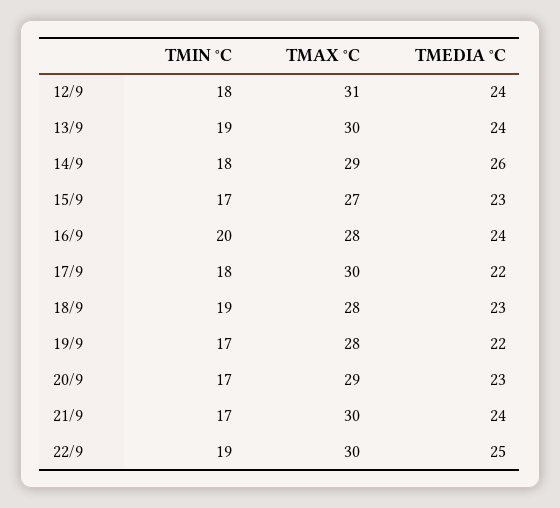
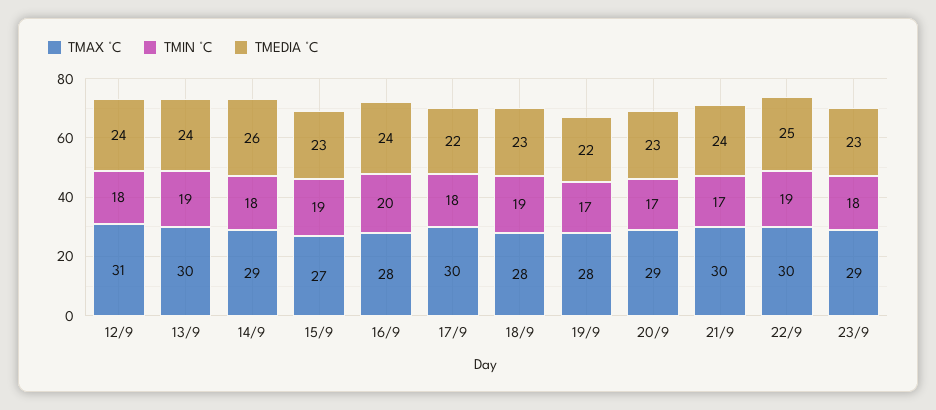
  {
    "TMIN °C": {
      "12/9": 18,
      "13/9": 19,
      "14/9": 18,
-     "15/9": 17,
+     "15/9": 19,
      "16/9": 20,
      "17/9": 18,
      "18/9": 19,
      "19/9": 17,
      "20/9": 17,
      "21/9": 17,
-     "22/9": 19
+     "22/9": 19,
+     "23/9": 18
    },
    "TMAX °C": {
      "12/9": 31,
      "13/9": 30,
      "14/9": 29,
      "15/9": 27,
      "16/9": 28,
      "17/9": 30,
      "18/9": 28,
      "19/9": 28,
      "20/9": 29,
      "21/9": 30,
-     "22/9": 30
+     "22/9": 30,
+     "23/9": 29
    },
    "TMEDIA °C": {
      "12/9": 24,
      "13/9": 24,
      "14/9": 26,
      "15/9": 23,
      "16/9": 24,
      "17/9": 22,
      "18/9": 23,
      "19/9": 22,
      "20/9": 23,
      "21/9": 24,
-     "22/9": 25
+     "22/9": 25,
+     "23/9": 23
    }
  }

